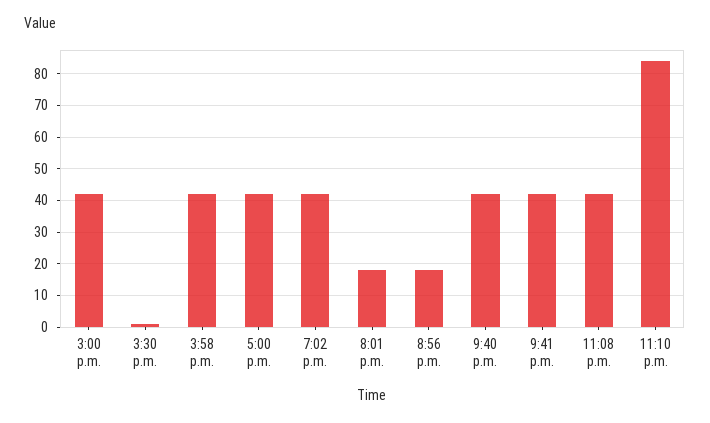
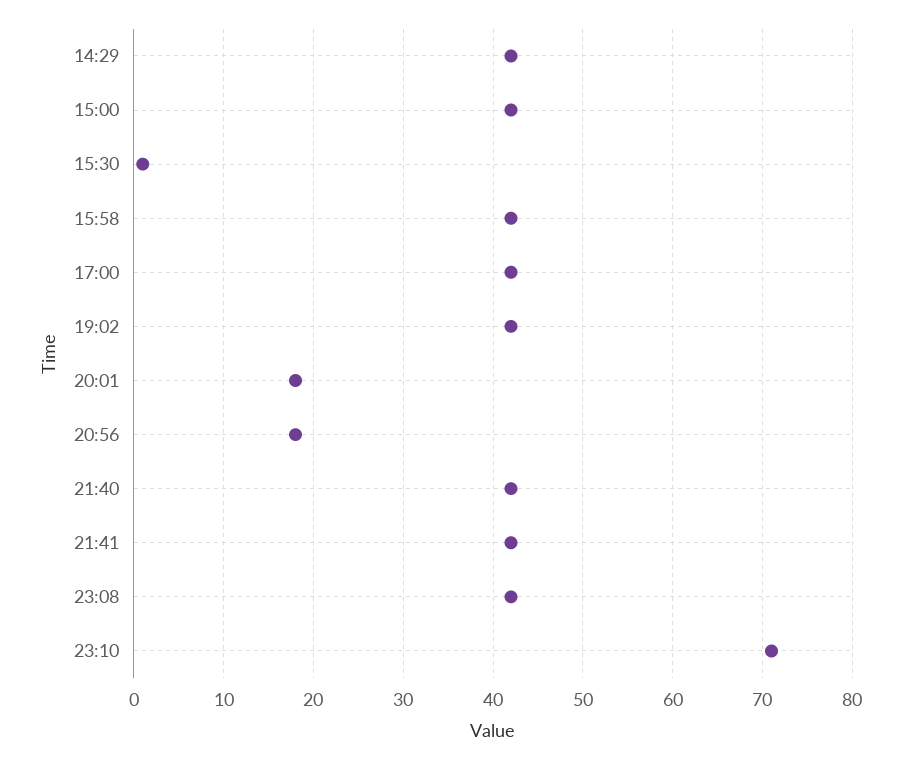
  {
    "3:00 p.m.": 42,
    "3:30 p.m.": 1,
    "3:58 p.m.": 42,
    "5:00 p.m.": 42,
    "7:02 p.m.": 42,
    "8:01 p.m.": 18,
    "8:56 p.m.": 18,
    "9:40 p.m.": 42,
    "9:41 p.m.": 42,
    "11:08 p.m.": 42,
-   "11:10 p.m.": 85
+   "11:10 p.m.": 71,
+   "14:29": 42
  }

